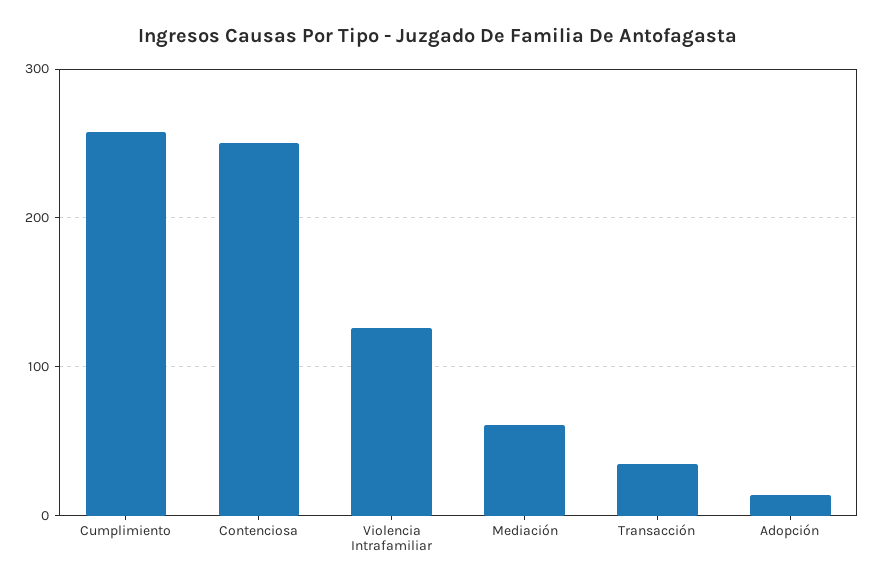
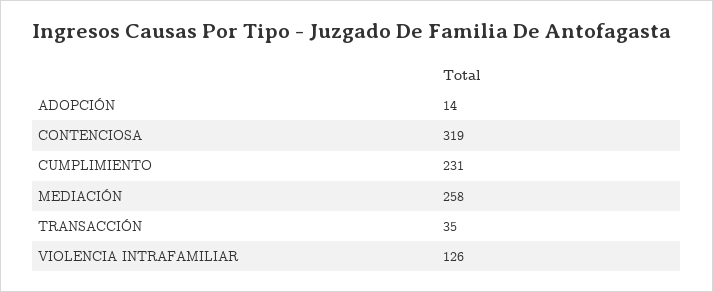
  {
-   "Cumplimiento": 260,
+   "Cumplimiento": 231,
-   "Contenciosa": 250,
+   "Contenciosa": 319,
    "Violencia Intrafamiliar": 126,
-   "Mediación": 60,
+   "Mediación": 258,
    "Transacción": 35,
    "Adopción": 14
  }

